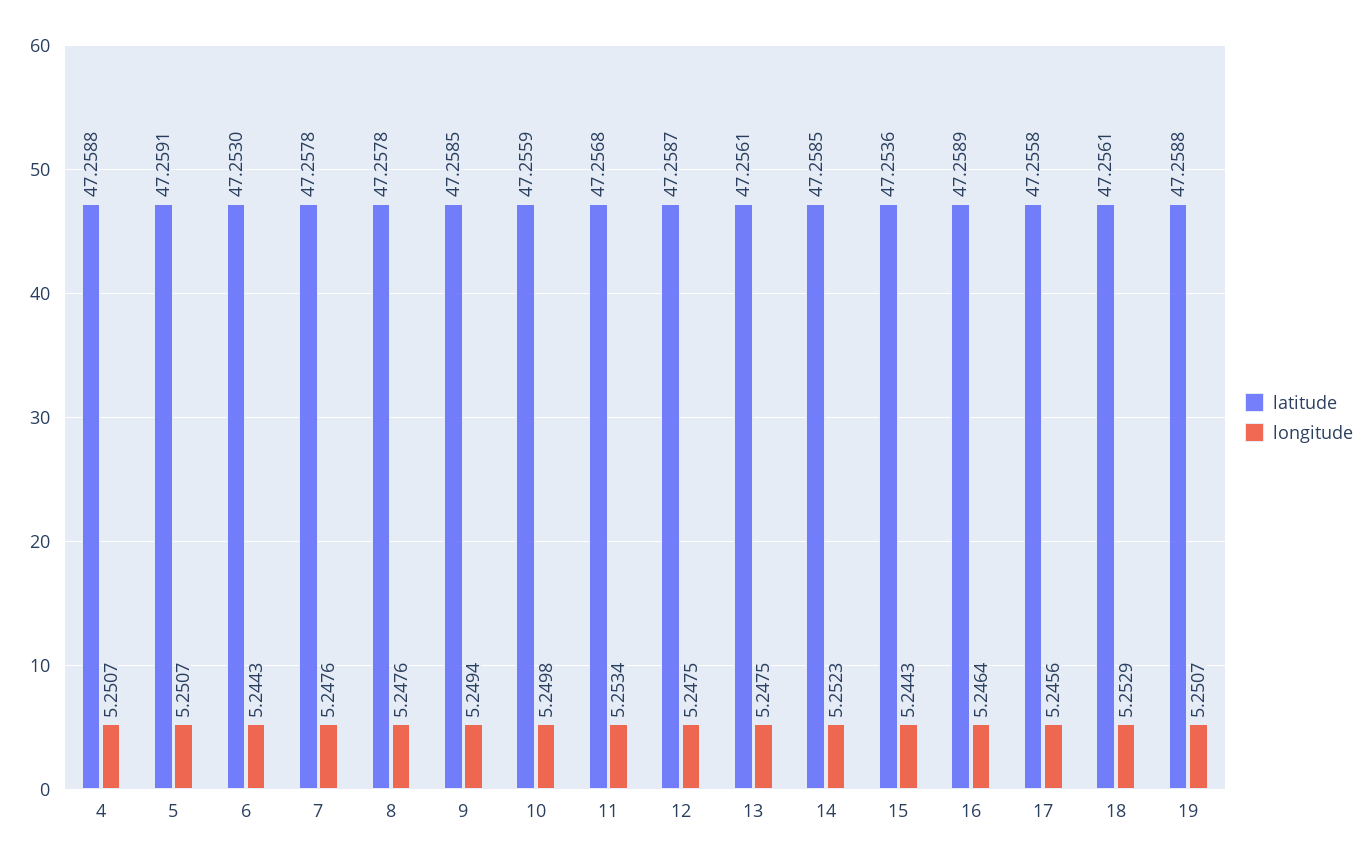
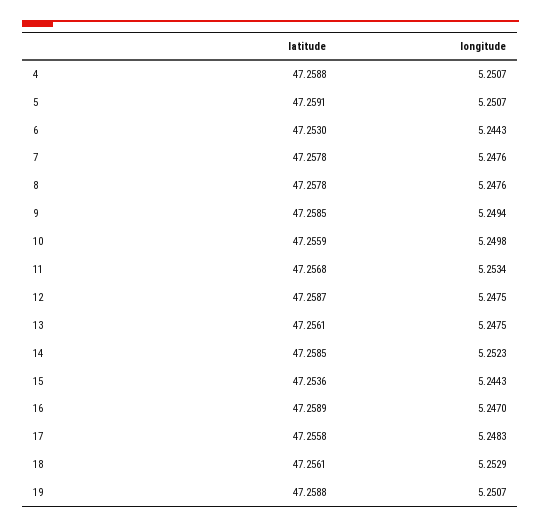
  {
    "latitude": {
      "4": 47.2588,
      "5": 47.2591,
      "6": 47.253,
      "7": 47.2578,
      "8": 47.2578,
      "9": 47.2585,
      "10": 47.2559,
      "11": 47.2568,
      "12": 47.2587,
      "13": 47.2561,
      "14": 47.2585,
      "15": 47.2536,
      "16": 47.2589,
      "17": 47.2558,
      "18": 47.2561,
      "19": 47.2588
    },
    "longitude": {
      "4": 5.2507,
      "5": 5.2507,
      "6": 5.2443,
      "7": 5.2476,
      "8": 5.2476,
      "9": 5.2494,
      "10": 5.2498,
      "11": 5.2534,
      "12": 5.2475,
      "13": 5.2475,
      "14": 5.2523,
      "15": 5.2443,
-     "16": 5.2464,
+     "16": 5.247,
-     "17": 5.2456,
+     "17": 5.2483,
      "18": 5.2529,
      "19": 5.2507
    }
  }

